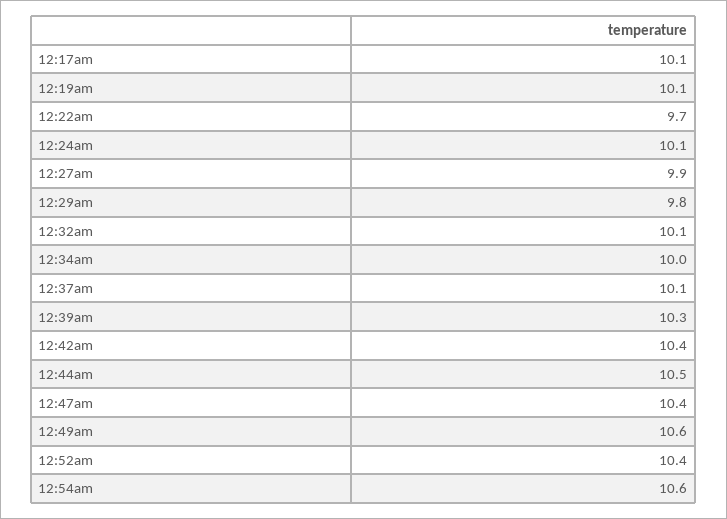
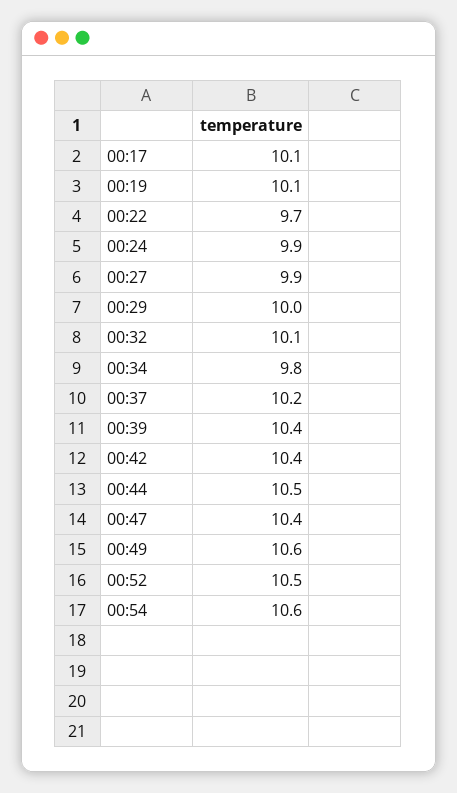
  {
    "12:17am": 10.1,
    "12:19am": 10.1,
    "12:22am": 9.7,
-   "12:24am": 10.1,
+   "12:24am": 9.9,
    "12:27am": 9.9,
-   "12:29am": 9.8,
+   "12:29am": 10,
    "12:32am": 10.1,
-   "12:34am": 10,
+   "12:34am": 9.8,
-   "12:37am": 10.1,
+   "12:37am": 10.2,
-   "12:39am": 10.3,
+   "12:39am": 10.4,
    "12:42am": 10.4,
    "12:44am": 10.5,
    "12:47am": 10.4,
    "12:49am": 10.6,
-   "12:52am": 10.4,
+   "12:52am": 10.5,
    "12:54am": 10.6
  }

